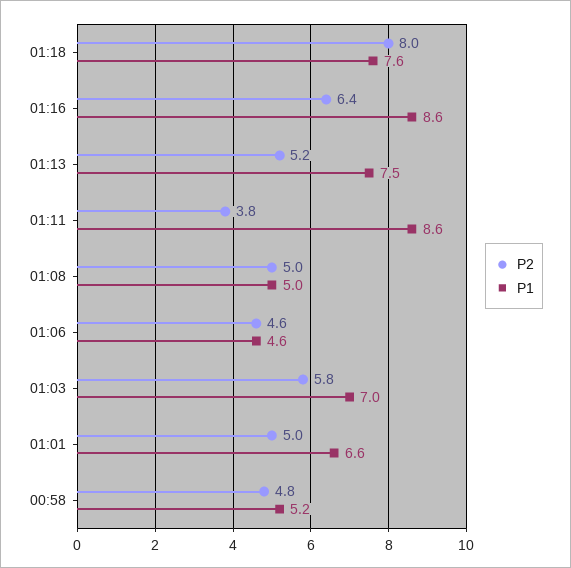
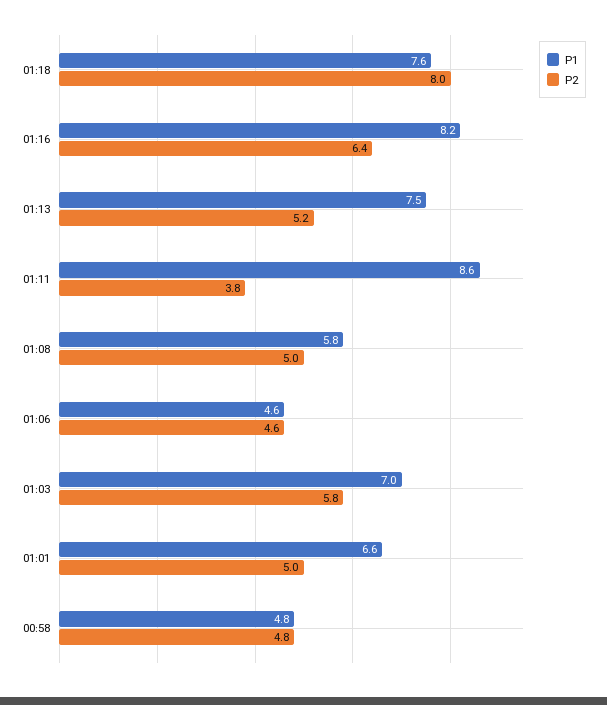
  {
    "P2": {
      "01:18": 8,
      "01:16": 6.4,
      "01:13": 5.2,
      "01:11": 3.8,
      "01:08": 5,
      "01:06": 4.6,
      "01:03": 5.8,
      "01:01": 5,
      "00:58": 4.8
    },
    "P1": {
      "01:18": 7.6,
-     "01:16": 8.6,
+     "01:16": 8.2,
      "01:13": 7.5,
      "01:11": 8.6,
-     "01:08": 5,
+     "01:08": 5.8,
      "01:06": 4.6,
      "01:03": 7,
      "01:01": 6.6,
-     "00:58": 5.2
+     "00:58": 4.8
    }
  }

